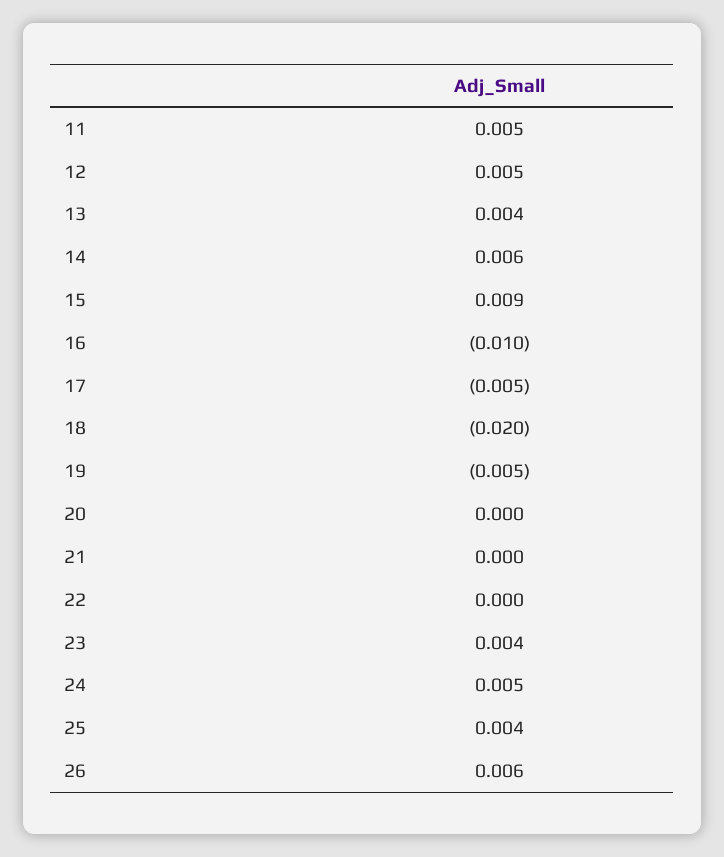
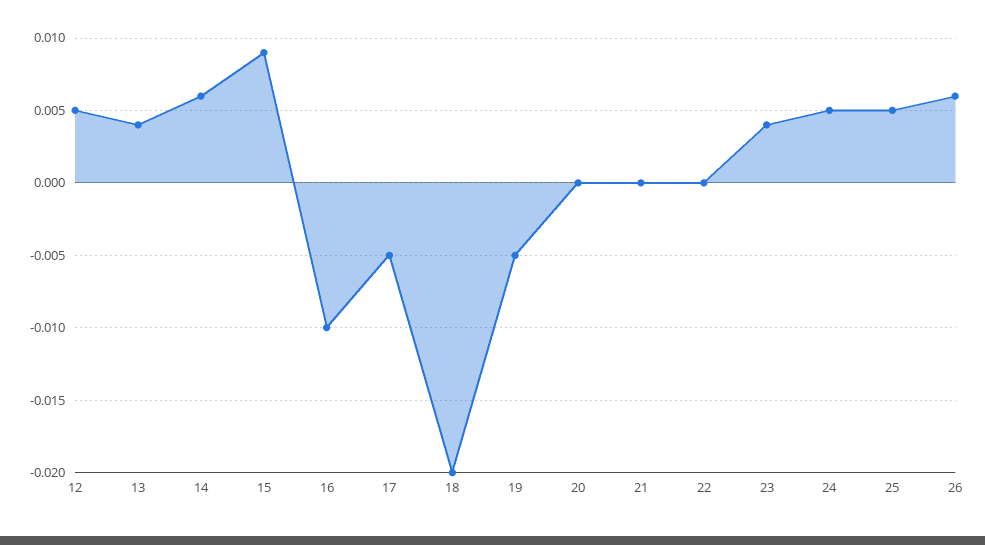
  {
-   "11": 0.005,
    "12": 0.005,
    "13": 0.004,
    "14": 0.006,
    "15": 0.009,
    "16": -0.01,
    "17": -0.005,
    "18": -0.02,
    "19": -0.005,
    "20": 0,
    "21": 0,
    "22": 0,
    "23": 0.004,
    "24": 0.005,
-   "25": 0.004,
+   "25": 0.005,
    "26": 0.006
  }

